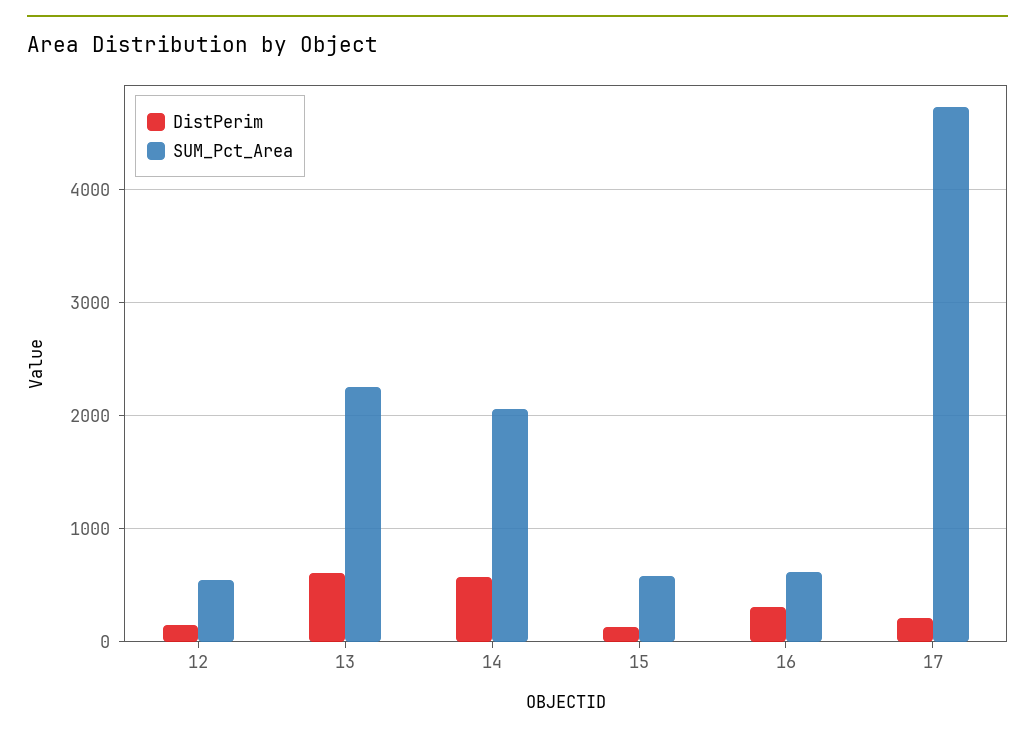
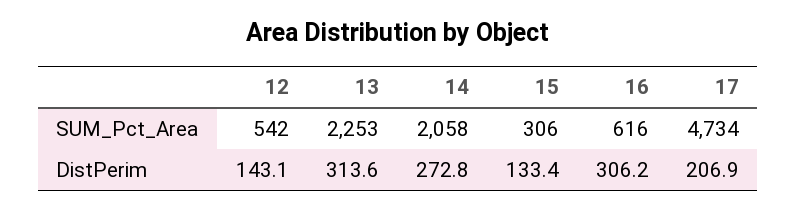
  {
    "DistPerim": {
      "12": 143.1,
-     "13": 600,
+     "13": 313.6,
-     "14": 600,
+     "14": 272.8,
      "15": 133.4,
      "16": 306.2,
      "17": 206.9
    },
    "SUM_Pct_Area": {
      "12": 542,
      "13": 2253,
      "14": 2058,
-     "15": 600,
+     "15": 306,
      "16": 616,
      "17": 4734
    }
  }

